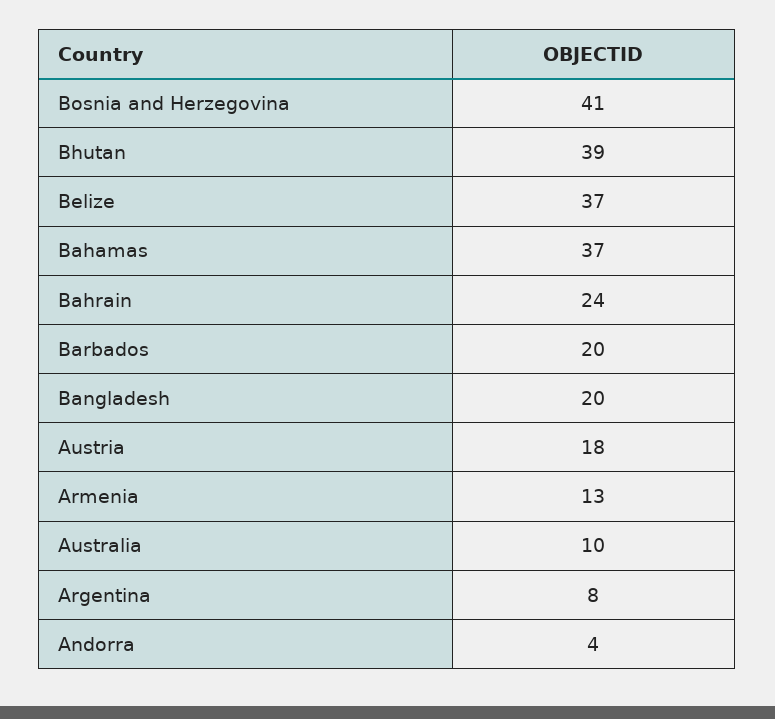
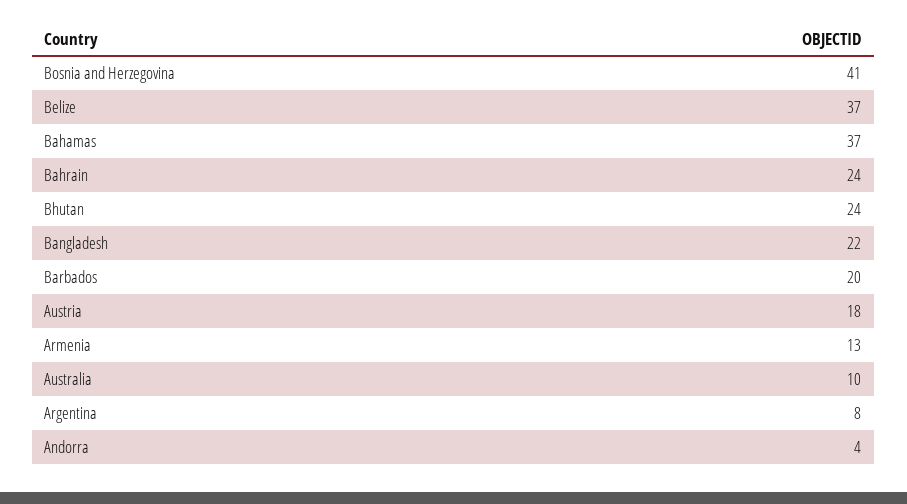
  {
    "Bosnia and Herzegovina": 41,
-   "Bhutan": 39,
+   "Bhutan": 24,
    "Belize": 37,
    "Bahamas": 37,
    "Bahrain": 24,
    "Barbados": 20,
-   "Bangladesh": 20,
+   "Bangladesh": 22,
    "Austria": 18,
    "Armenia": 13,
    "Australia": 10,
    "Argentina": 8,
    "Andorra": 4
  }

